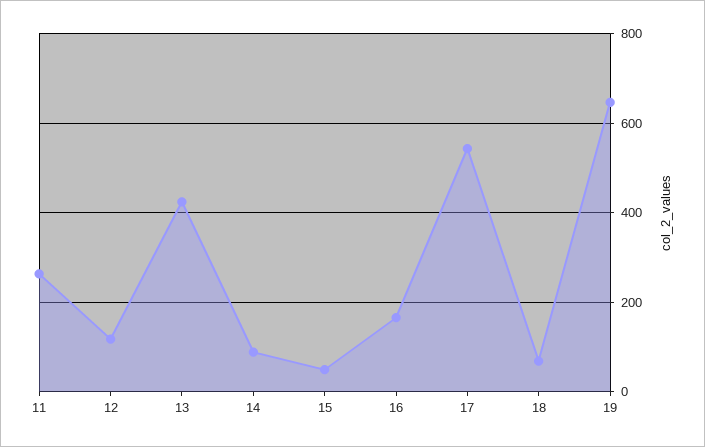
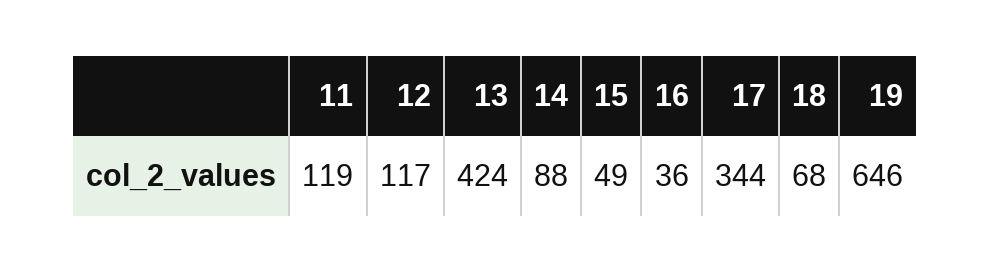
  {
-   "11": 260,
+   "11": 119,
    "12": 117,
    "13": 424,
    "14": 88,
    "15": 49,
-   "16": 160,
+   "16": 36,
-   "17": 540,
+   "17": 344,
    "18": 68,
    "19": 646
  }

